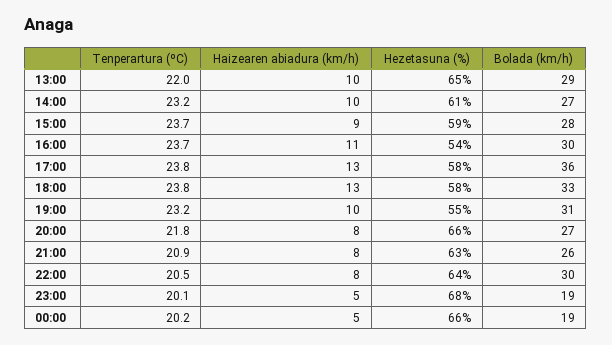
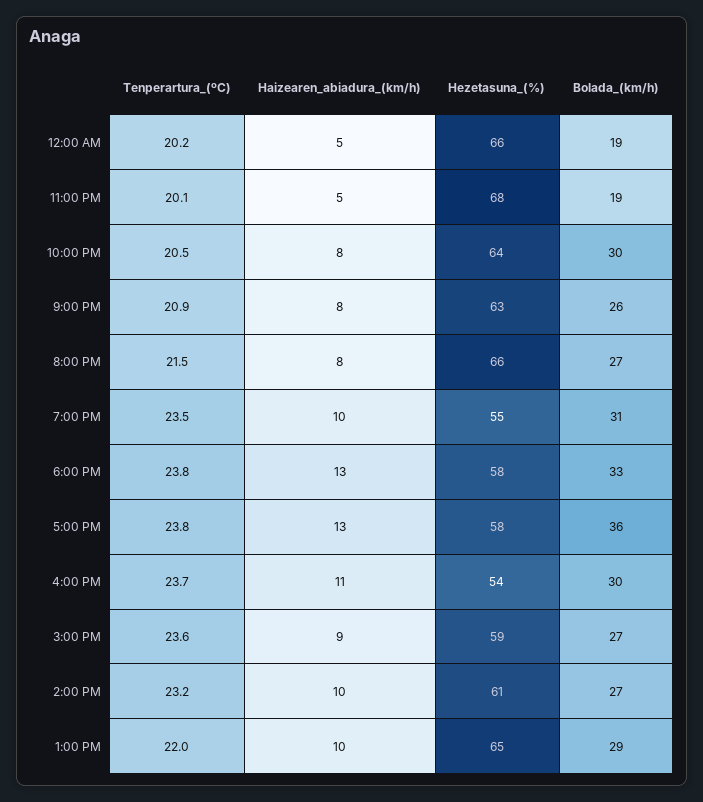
  {
    "Tenperartura (ºC)": {
      "13:00": 22,
      "14:00": 23.2,
-     "15:00": 23.7,
+     "15:00": 23.6,
      "16:00": 23.7,
      "17:00": 23.8,
      "18:00": 23.8,
-     "19:00": 23.2,
+     "19:00": 23.5,
-     "20:00": 21.8,
+     "20:00": 21.5,
      "21:00": 20.9,
      "22:00": 20.5,
      "23:00": 20.1,
      "00:00": 20.2
    },
    "Haizearen abiadura (km/h)": {
      "13:00": 10,
      "14:00": 10,
      "15:00": 9,
      "16:00": 11,
      "17:00": 13,
      "18:00": 13,
      "19:00": 10,
      "20:00": 8,
      "21:00": 8,
      "22:00": 8,
      "23:00": 5,
      "00:00": 5
    },
    "Hezetasuna (%)": {
      "13:00": 65,
      "14:00": 61,
      "15:00": 59,
      "16:00": 54,
      "17:00": 58,
      "18:00": 58,
      "19:00": 55,
      "20:00": 66,
      "21:00": 63,
      "22:00": 64,
      "23:00": 68,
      "00:00": 66
    },
    "Bolada (km/h)": {
      "13:00": 29,
      "14:00": 27,
-     "15:00": 28,
+     "15:00": 27,
      "16:00": 30,
      "17:00": 36,
      "18:00": 33,
      "19:00": 31,
      "20:00": 27,
      "21:00": 26,
      "22:00": 30,
      "23:00": 19,
      "00:00": 19
    }
  }

